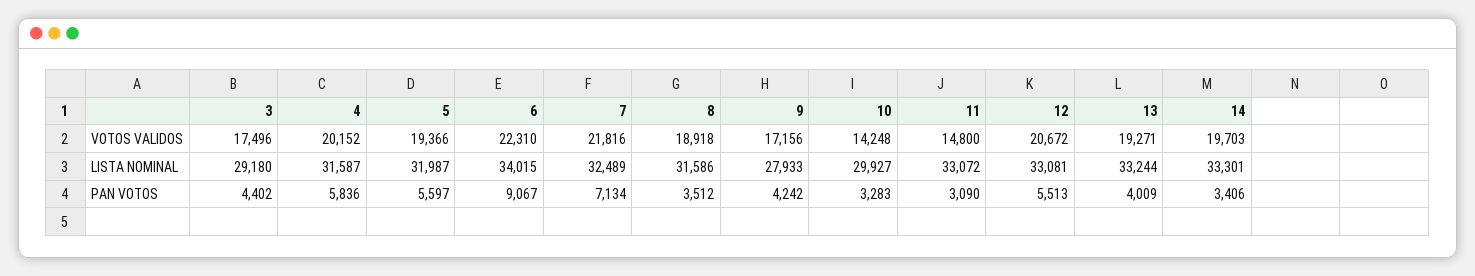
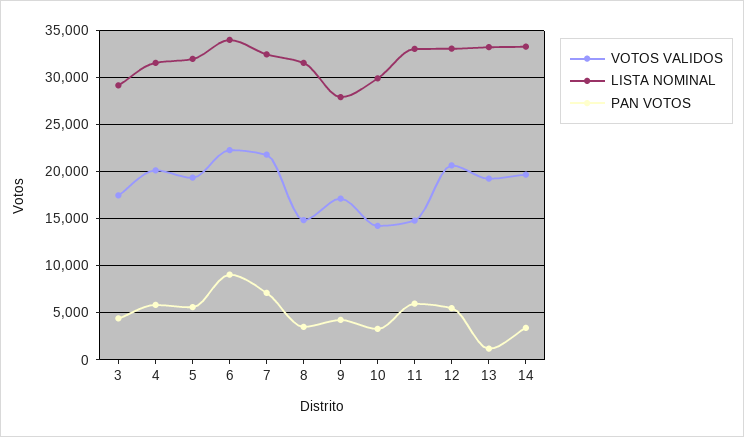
  {
    "VOTOS VALIDOS": {
      "3": 17496,
      "4": 20152,
      "5": 19366,
      "6": 22310,
      "7": 21816,
-     "8": 18918,
+     "8": 15000,
      "9": 17156,
      "10": 14248,
      "11": 14800,
      "12": 20672,
      "13": 19271,
      "14": 19703
    },
    "LISTA NOMINAL": {
      "3": 29180,
      "4": 31587,
      "5": 31987,
      "6": 34015,
      "7": 32489,
      "8": 31586,
      "9": 27933,
      "10": 29927,
      "11": 33072,
      "12": 33081,
      "13": 33244,
      "14": 33301
    },
    "PAN VOTOS": {
      "3": 4402,
      "4": 5836,
      "5": 5597,
      "6": 9067,
      "7": 7134,
      "8": 3512,
      "9": 4242,
      "10": 3283,
-     "11": 3090,
+     "11": 6000,
      "12": 5513,
-     "13": 4009,
+     "13": 1000,
      "14": 3406
    }
  }

